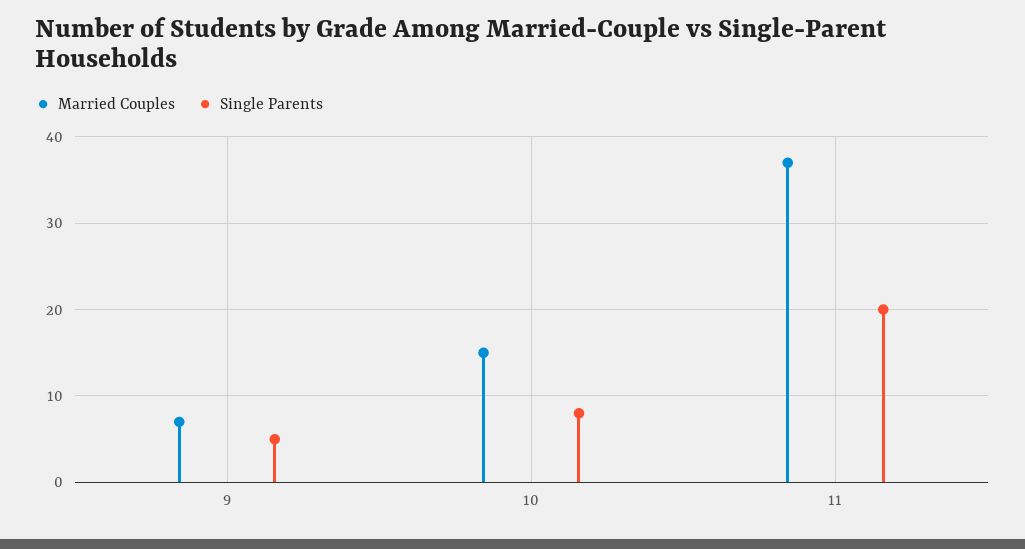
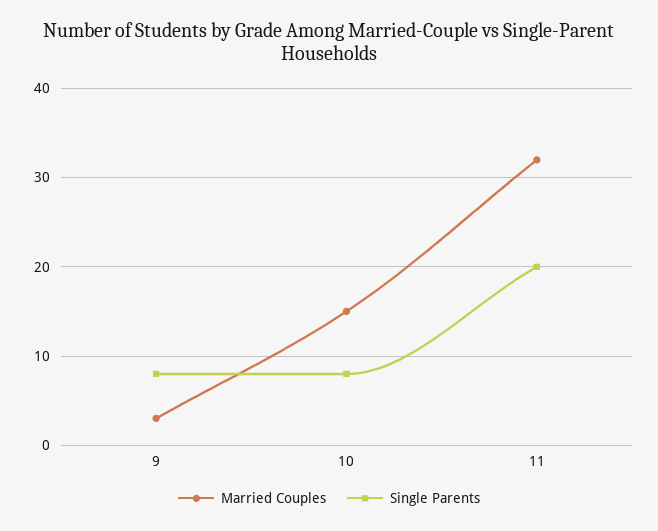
  {
    "Married Couples": {
-     "9": 7,
+     "9": 3,
      "10": 15,
-     "11": 37
+     "11": 32
    },
    "Single Parents": {
-     "9": 5,
+     "9": 8,
      "10": 8,
      "11": 20
    }
  }

